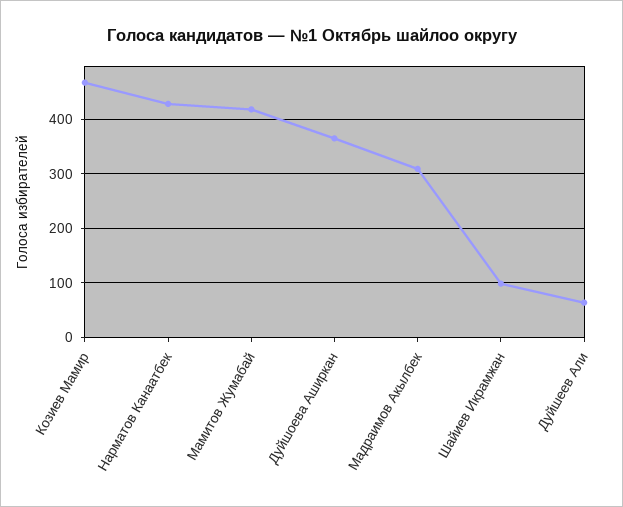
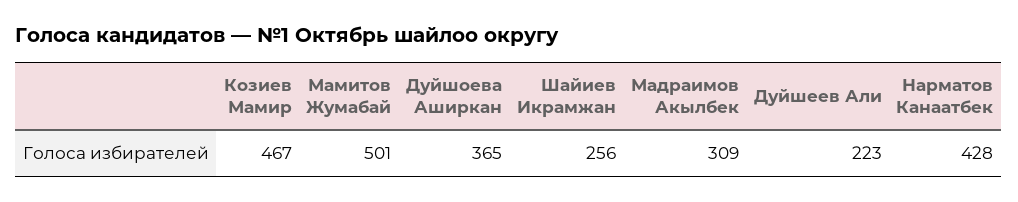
  {
    "Козиев Мамир": 467,
    "Нарматов Канаатбек": 428,
-   "Мамитов Жумабай": 420,
+   "Мамитов Жумабай": 501,
    "Дуйшоева Аширкан": 365,
    "Мадраимов Акылбек": 309,
-   "Шайиев Икрамжан": 100,
+   "Шайиев Икрамжан": 256,
-   "Дуйшеев Али": 60
+   "Дуйшеев Али": 223
  }

